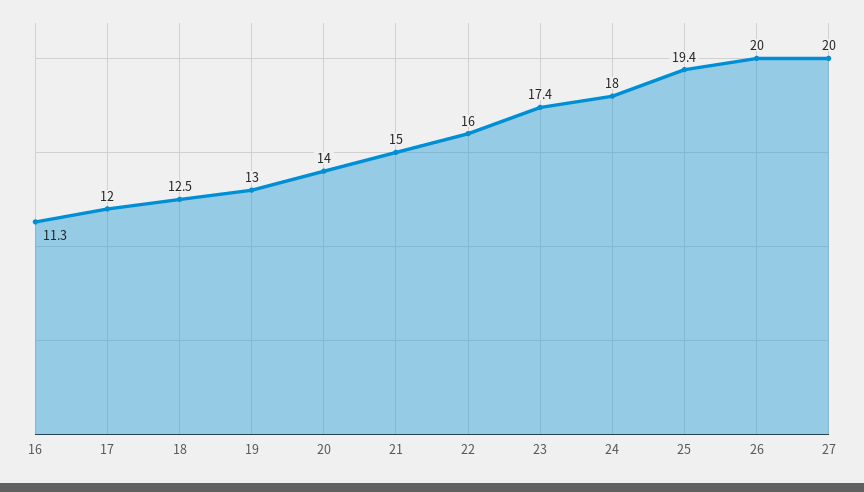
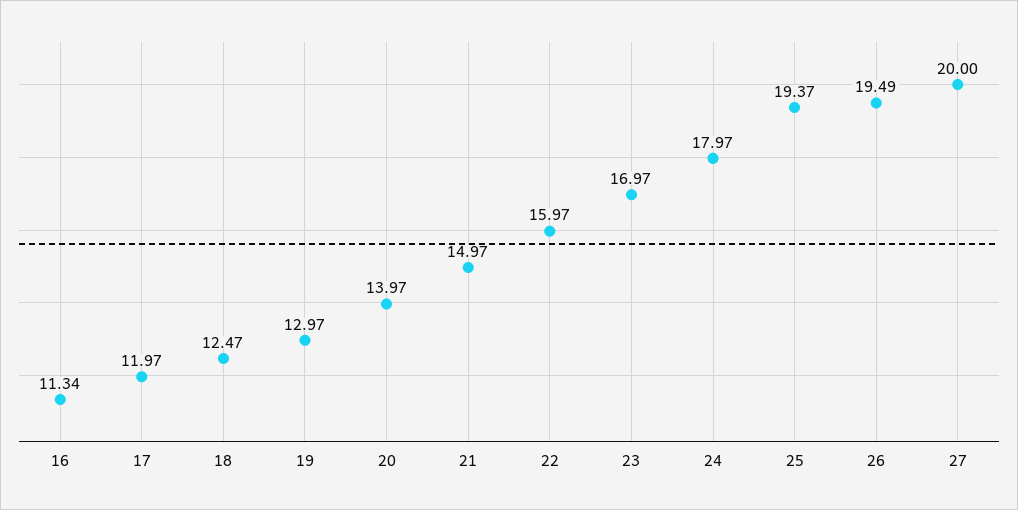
  {
    "16": 11.34,
    "17": 11.97,
    "18": 12.47,
    "19": 12.97,
    "20": 13.97,
    "21": 14.97,
    "22": 15.97,
-   "23": 17.4,
+   "23": 16.97,
    "24": 17.97,
    "25": 19.37,
-   "26": 20,
+   "26": 19.49,
    "27": 20
  }

